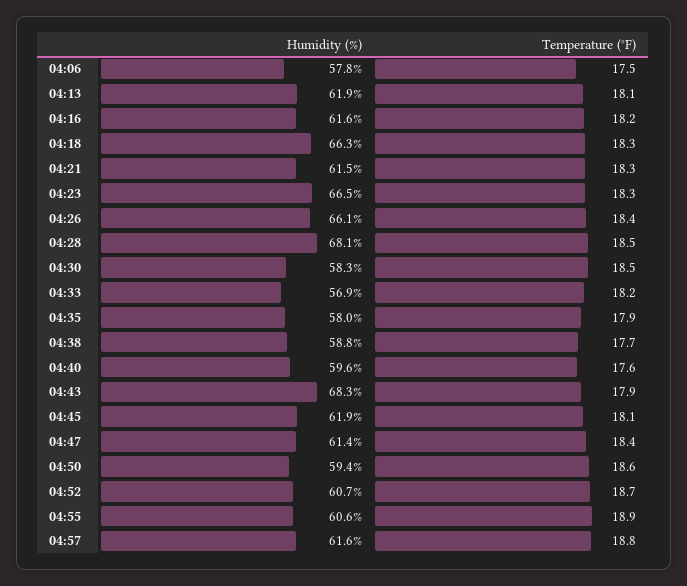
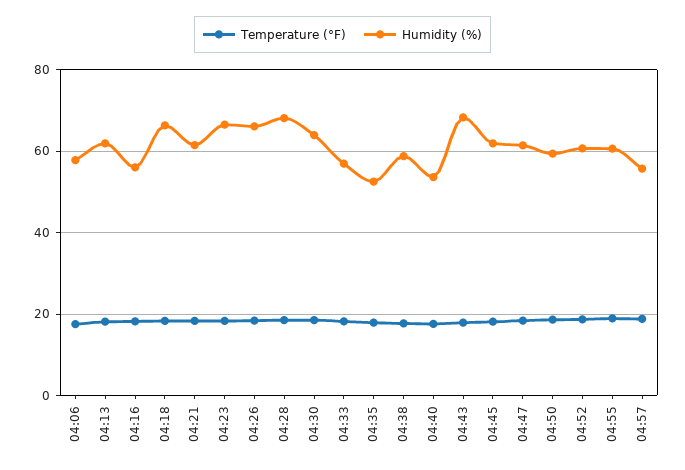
  {
    "Humidity (%)": {
      "04:06": 57.8,
      "04:13": 61.9,
-     "04:16": 61.6,
+     "04:16": 56,
      "04:18": 66.3,
      "04:21": 61.5,
      "04:23": 66.5,
      "04:26": 66.1,
      "04:28": 68.1,
-     "04:30": 58.3,
+     "04:30": 64,
      "04:33": 56.9,
-     "04:35": 58,
+     "04:35": 52,
      "04:38": 58.8,
-     "04:40": 59.6,
+     "04:40": 54,
      "04:43": 68.3,
      "04:45": 61.9,
      "04:47": 61.4,
      "04:50": 59.4,
      "04:52": 60.7,
      "04:55": 60.6,
-     "04:57": 61.6
+     "04:57": 56
    },
    "Temperature (°F)": {
      "04:06": 17.5,
      "04:13": 18.1,
      "04:16": 18.2,
      "04:18": 18.3,
      "04:21": 18.3,
      "04:23": 18.3,
      "04:26": 18.4,
      "04:28": 18.5,
      "04:30": 18.5,
      "04:33": 18.2,
      "04:35": 17.9,
      "04:38": 17.7,
      "04:40": 17.6,
      "04:43": 17.9,
      "04:45": 18.1,
      "04:47": 18.4,
      "04:50": 18.6,
      "04:52": 18.7,
      "04:55": 18.9,
      "04:57": 18.8
    }
  }

